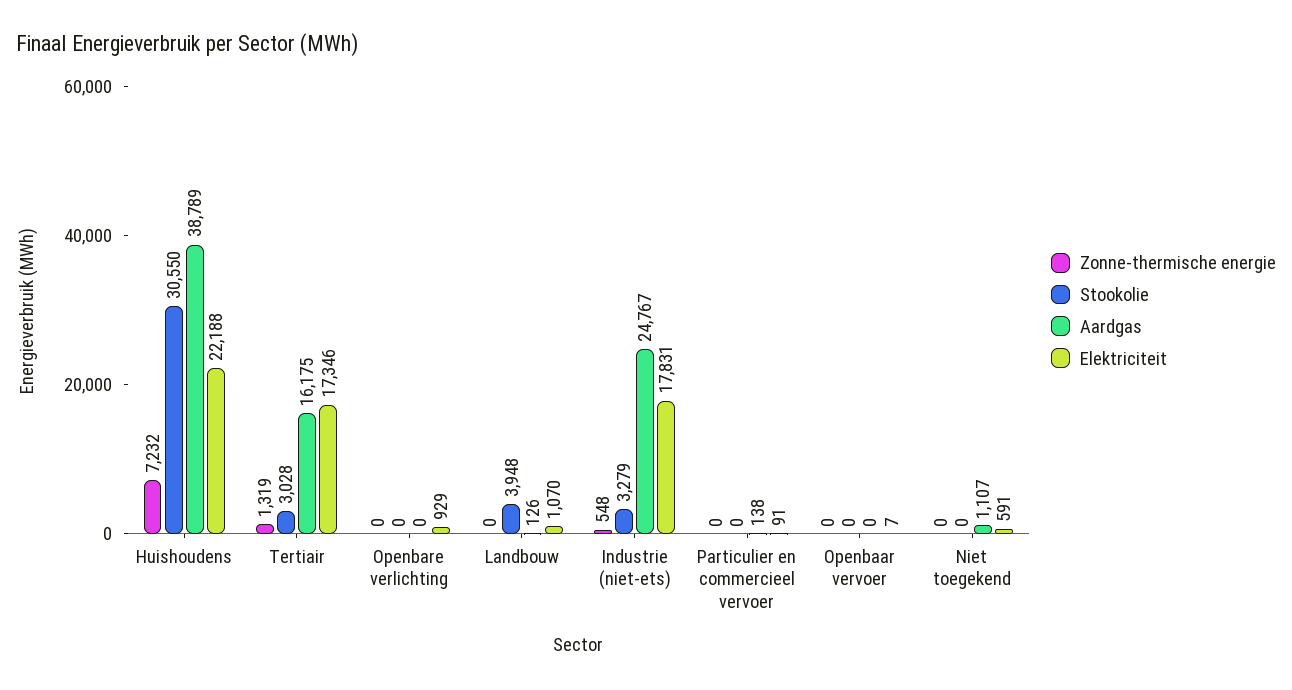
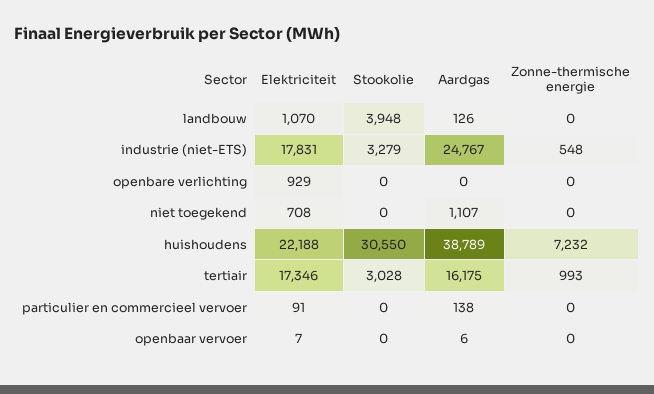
  {
    "Zonne-thermische energie": {
      "Huishoudens": 7232,
-     "Tertiair": 1319,
+     "Tertiair": 993,
      "Openbare verlichting": 0,
      "Landbouw": 0,
      "Industrie (niet-ets)": 548,
      "Particulier en commercieel vervoer": 0,
      "Openbaar vervoer": 0,
      "Niet toegekend": 0
    },
    "Stookolie": {
      "Huishoudens": 30550,
      "Tertiair": 3028,
      "Openbare verlichting": 0,
      "Landbouw": 3948,
      "Industrie (niet-ets)": 3279,
      "Particulier en commercieel vervoer": 0,
      "Openbaar vervoer": 0,
      "Niet toegekend": 0
    },
    "Aardgas": {
      "Huishoudens": 38789,
      "Tertiair": 16175,
      "Openbare verlichting": 0,
      "Landbouw": 126,
      "Industrie (niet-ets)": 24767,
      "Particulier en commercieel vervoer": 138,
-     "Openbaar vervoer": 0,
+     "Openbaar vervoer": 6,
      "Niet toegekend": 1107
    },
    "Elektriciteit": {
      "Huishoudens": 22188,
      "Tertiair": 17346,
      "Openbare verlichting": 929,
      "Landbouw": 1070,
      "Industrie (niet-ets)": 17831,
      "Particulier en commercieel vervoer": 91,
      "Openbaar vervoer": 7,
-     "Niet toegekend": 591
+     "Niet toegekend": 708
    }
  }

